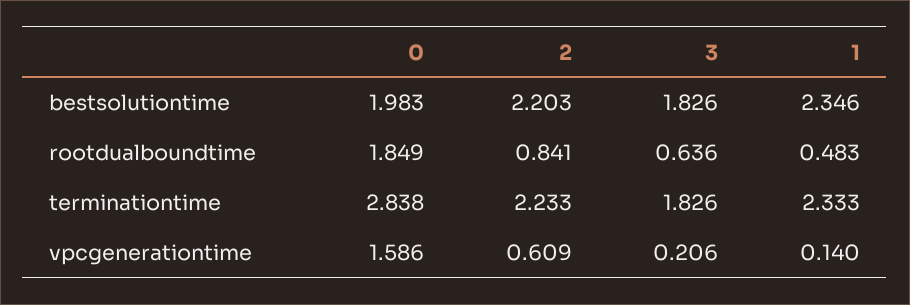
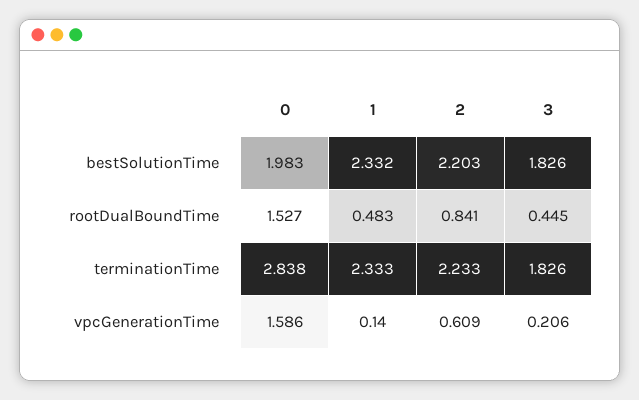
  {
    "0": {
      "bestsolutiontime": 1.983,
-     "rootdualboundtime": 1.849,
+     "rootdualboundtime": 1.527,
      "terminationtime": 2.838,
      "vpcgenerationtime": 1.586
    },
    "2": {
      "bestsolutiontime": 2.203,
      "rootdualboundtime": 0.841,
      "terminationtime": 2.233,
      "vpcgenerationtime": 0.609
    },
    "3": {
      "bestsolutiontime": 1.826,
-     "rootdualboundtime": 0.636,
+     "rootdualboundtime": 0.445,
      "terminationtime": 1.826,
      "vpcgenerationtime": 0.206
    },
    "1": {
-     "bestsolutiontime": 2.346,
+     "bestsolutiontime": 2.332,
      "rootdualboundtime": 0.483,
      "terminationtime": 2.333,
      "vpcgenerationtime": 0.14
    }
  }

